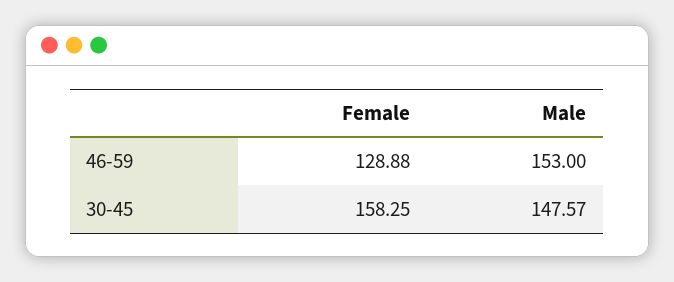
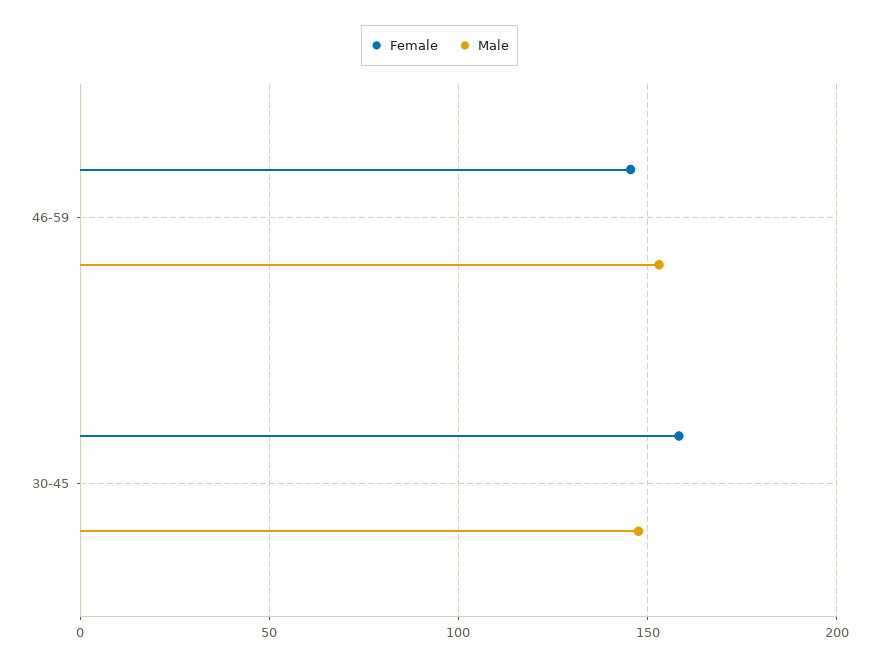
  {
    "Female": {
-     "46-59": 128.88,
+     "46-59": 145,
      "30-45": 158.25
    },
    "Male": {
      "46-59": 153,
      "30-45": 147.57
    }
  }

